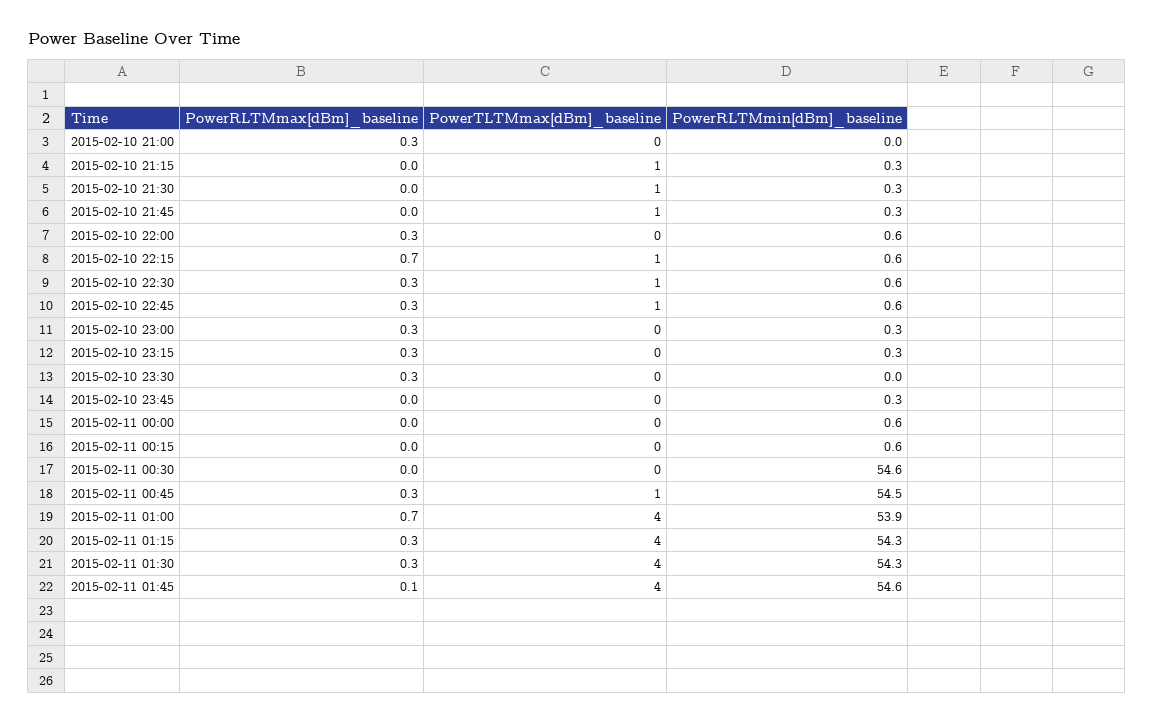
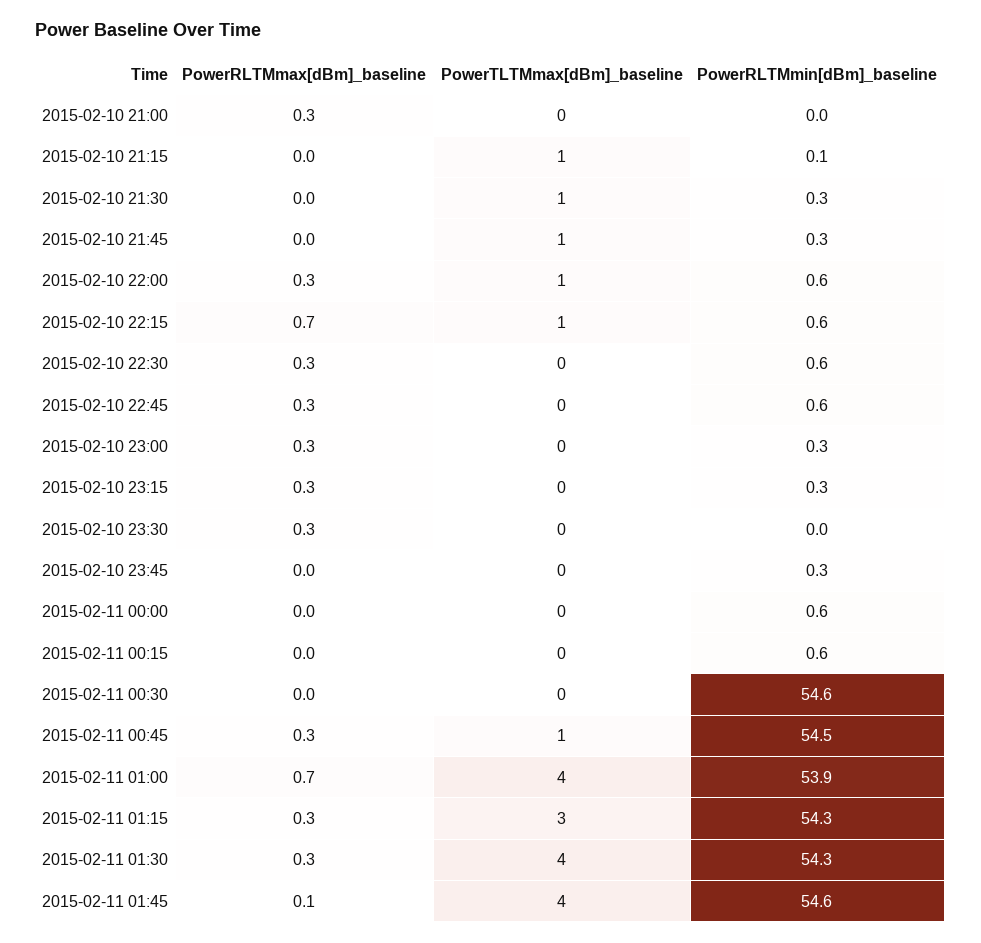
  {
    "PowerRLTMmax[dBm]_baseline": {
      "2015-02-10 21:00": 0.3,
      "2015-02-10 21:15": 0,
      "2015-02-10 21:30": 0,
      "2015-02-10 21:45": 0,
      "2015-02-10 22:00": 0.3,
      "2015-02-10 22:15": 0.7,
      "2015-02-10 22:30": 0.3,
      "2015-02-10 22:45": 0.3,
      "2015-02-10 23:00": 0.3,
      "2015-02-10 23:15": 0.3,
      "2015-02-10 23:30": 0.3,
      "2015-02-10 23:45": 0,
      "2015-02-11 00:00": 0,
      "2015-02-11 00:15": 0,
      "2015-02-11 00:30": 0,
      "2015-02-11 00:45": 0.3,
      "2015-02-11 01:00": 0.7,
      "2015-02-11 01:15": 0.3,
      "2015-02-11 01:30": 0.3,
      "2015-02-11 01:45": 0.1
    },
    "PowerTLTMmax[dBm]_baseline": {
      "2015-02-10 21:00": 0,
      "2015-02-10 21:15": 1,
      "2015-02-10 21:30": 1,
      "2015-02-10 21:45": 1,
-     "2015-02-10 22:00": 0,
+     "2015-02-10 22:00": 1,
      "2015-02-10 22:15": 1,
-     "2015-02-10 22:30": 1,
+     "2015-02-10 22:30": 0,
-     "2015-02-10 22:45": 1,
+     "2015-02-10 22:45": 0,
      "2015-02-10 23:00": 0,
      "2015-02-10 23:15": 0,
      "2015-02-10 23:30": 0,
      "2015-02-10 23:45": 0,
      "2015-02-11 00:00": 0,
      "2015-02-11 00:15": 0,
      "2015-02-11 00:30": 0,
      "2015-02-11 00:45": 1,
      "2015-02-11 01:00": 4,
-     "2015-02-11 01:15": 4,
+     "2015-02-11 01:15": 3,
      "2015-02-11 01:30": 4,
      "2015-02-11 01:45": 4
    },
    "PowerRLTMmin[dBm]_baseline": {
      "2015-02-10 21:00": 0,
-     "2015-02-10 21:15": 0.3,
+     "2015-02-10 21:15": 0.1,
      "2015-02-10 21:30": 0.3,
      "2015-02-10 21:45": 0.3,
      "2015-02-10 22:00": 0.6,
      "2015-02-10 22:15": 0.6,
      "2015-02-10 22:30": 0.6,
      "2015-02-10 22:45": 0.6,
      "2015-02-10 23:00": 0.3,
      "2015-02-10 23:15": 0.3,
      "2015-02-10 23:30": 0,
      "2015-02-10 23:45": 0.3,
      "2015-02-11 00:00": 0.6,
      "2015-02-11 00:15": 0.6,
      "2015-02-11 00:30": 54.6,
      "2015-02-11 00:45": 54.5,
      "2015-02-11 01:00": 53.9,
      "2015-02-11 01:15": 54.3,
      "2015-02-11 01:30": 54.3,
      "2015-02-11 01:45": 54.6
    }
  }

